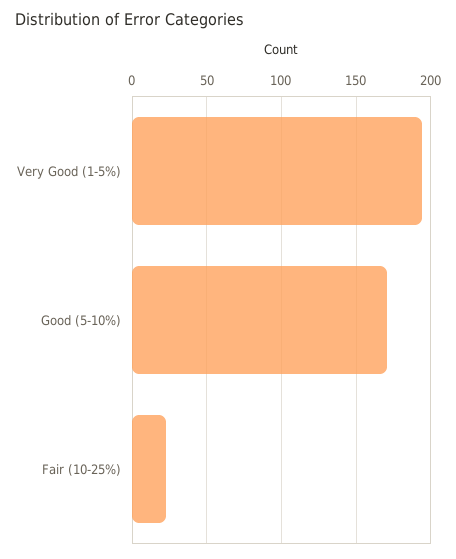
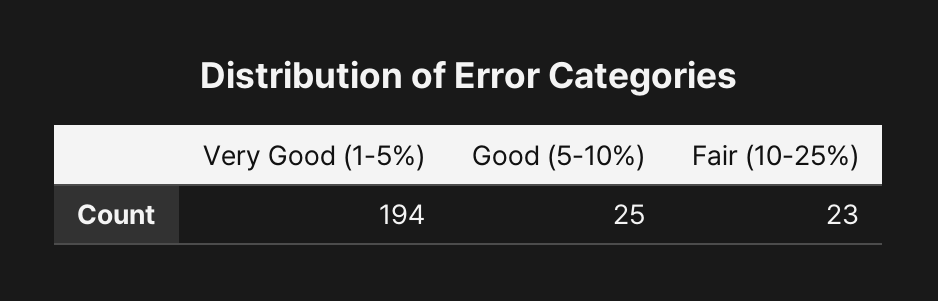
  {
    "Very Good (1-5%)": 194,
-   "Good (5-10%)": 170,
+   "Good (5-10%)": 25,
    "Fair (10-25%)": 23
  }

